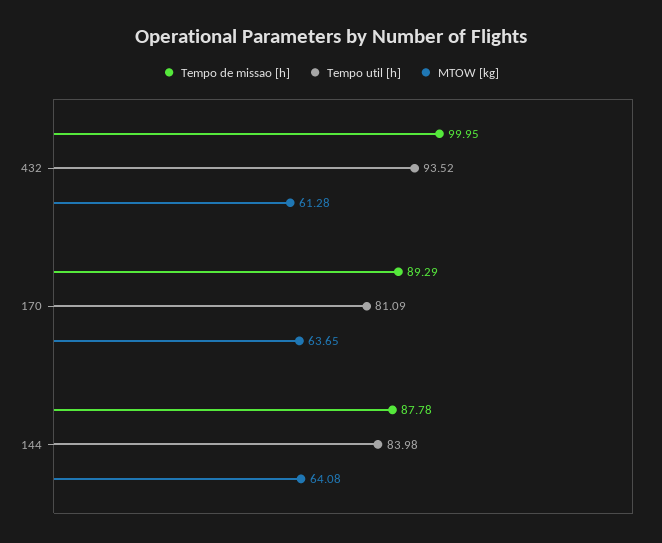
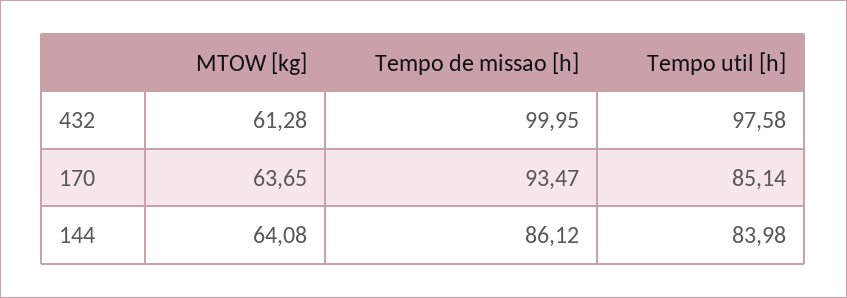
  {
    "Tempo de missao [h]": {
      "432": 99.95,
-     "170": 89.29,
+     "170": 93.47,
-     "144": 87.78
+     "144": 86.12
    },
    "Tempo util [h]": {
-     "432": 93.52,
+     "432": 97.58,
-     "170": 81.09,
+     "170": 85.14,
      "144": 83.98
    },
    "MTOW [kg]": {
      "432": 61.28,
      "170": 63.65,
      "144": 64.08
    }
  }

